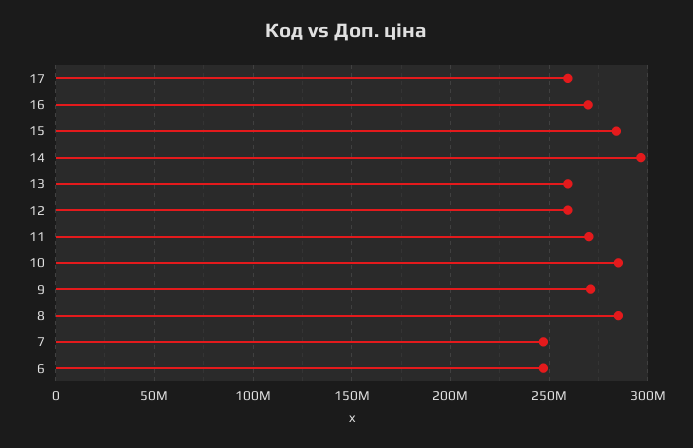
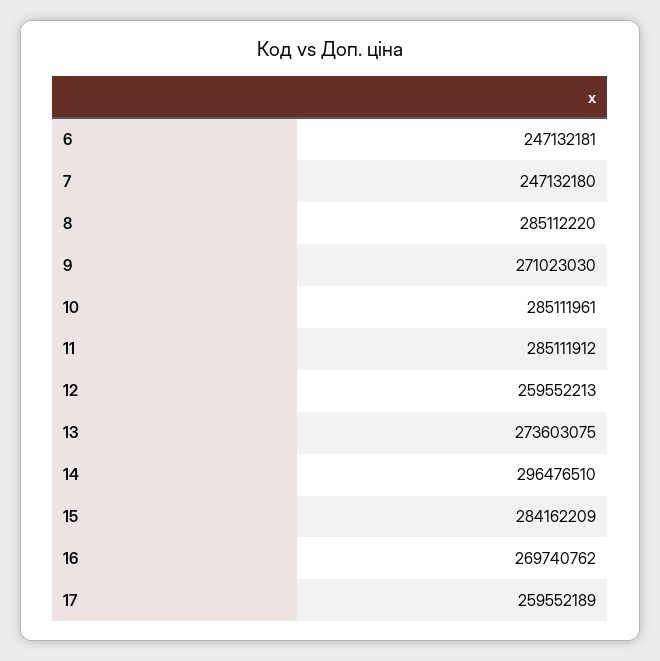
  {
    "17": 259552189,
    "16": 269740762,
    "15": 284162209,
    "14": 296476510,
-   "13": 260000000,
+   "13": 273603075,
    "12": 259552213,
-   "11": 270000000,
+   "11": 285111912,
    "10": 285111961,
    "9": 271023030,
    "8": 285112220,
    "7": 247132180,
    "6": 247132181
  }

